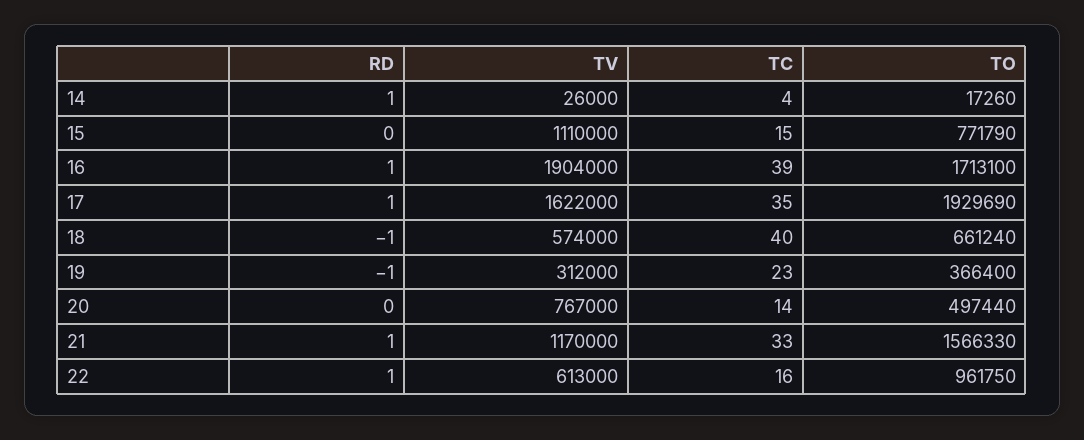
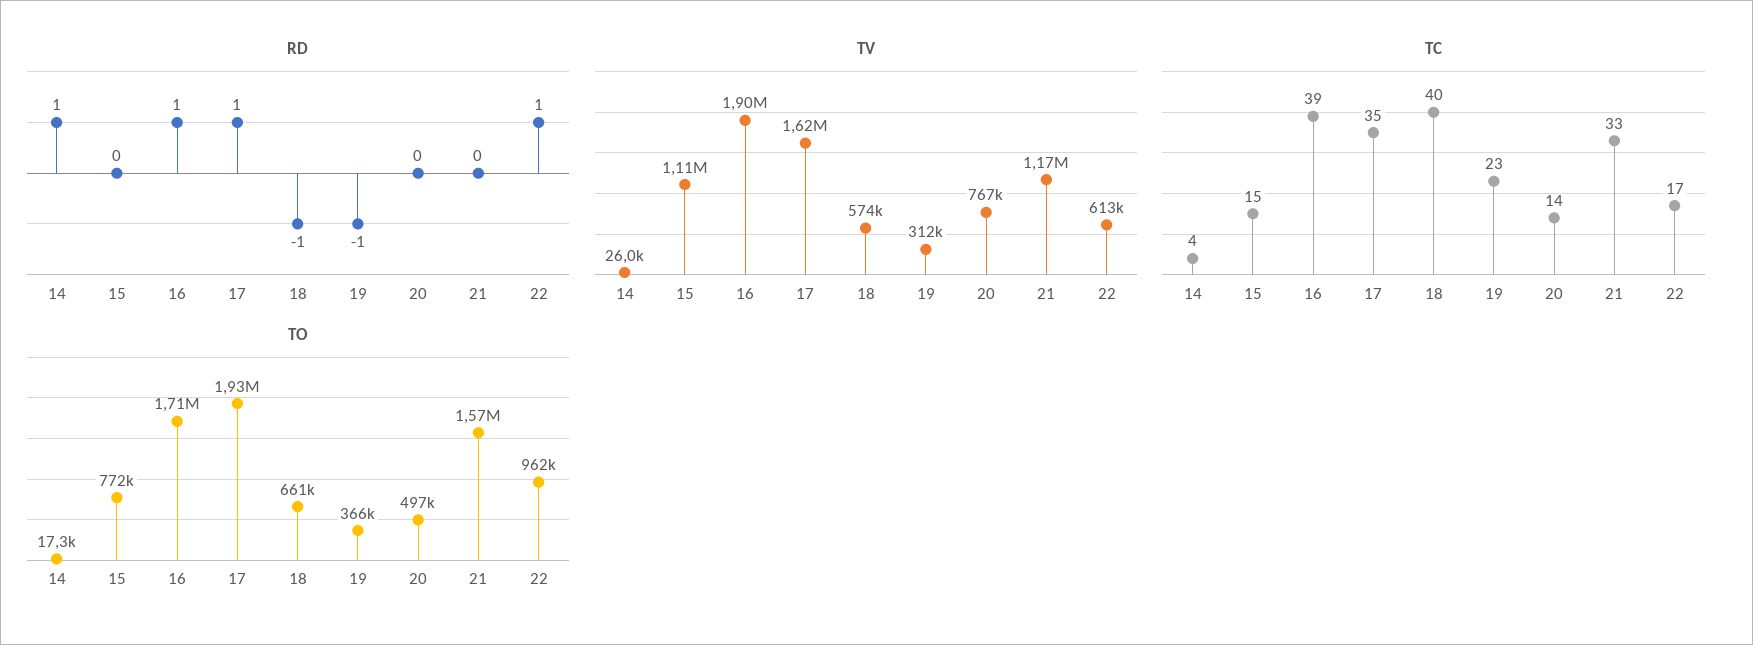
  {
    "RD": {
      "14": 1,
      "15": 0,
      "16": 1,
      "17": 1,
      "18": -1,
      "19": -1,
      "20": 0,
-     "21": 1,
+     "21": 0,
      "22": 1
    },
    "TV": {
      "14": 26000,
      "15": 1110000,
      "16": 1904000,
      "17": 1622000,
      "18": 574000,
      "19": 312000,
      "20": 767000,
      "21": 1170000,
      "22": 613000
    },
    "TC": {
      "14": 4,
      "15": 15,
      "16": 39,
      "17": 35,
      "18": 40,
      "19": 23,
      "20": 14,
      "21": 33,
-     "22": 16
+     "22": 17
    },
    "TO": {
      "14": 17260,
      "15": 771790,
      "16": 1713100,
      "17": 1929690,
      "18": 661240,
      "19": 366400,
      "20": 497440,
      "21": 1566330,
      "22": 961750
    }
  }

